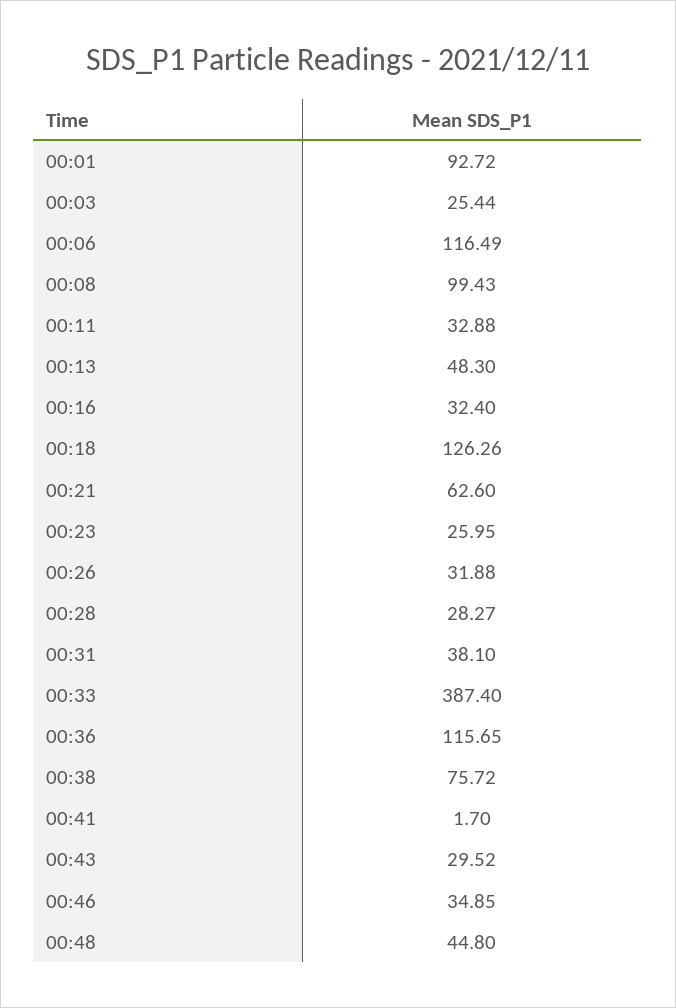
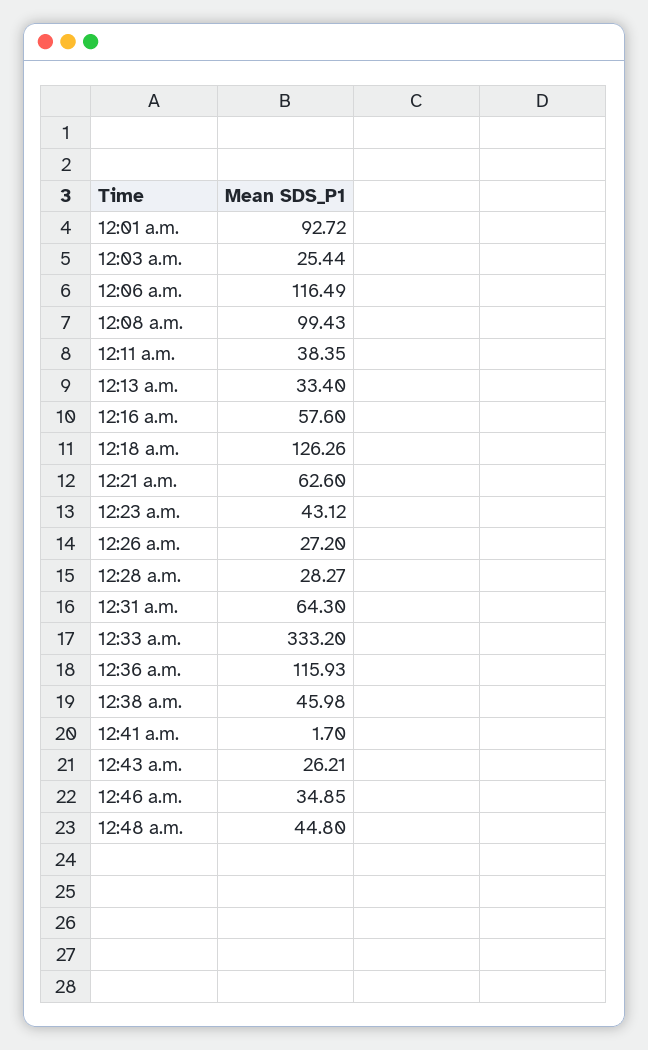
  {
    "00:01": 92.72,
    "00:03": 25.44,
    "00:06": 116.49,
    "00:08": 99.43,
-   "00:11": 32.88,
+   "00:11": 38.35,
-   "00:13": 48.3,
+   "00:13": 33.4,
-   "00:16": 32.4,
+   "00:16": 57.6,
    "00:18": 126.26,
    "00:21": 62.6,
-   "00:23": 25.95,
+   "00:23": 43.12,
-   "00:26": 31.88,
+   "00:26": 27.2,
    "00:28": 28.27,
-   "00:31": 38.1,
+   "00:31": 64.3,
-   "00:33": 387.4,
+   "00:33": 333.2,
-   "00:36": 115.65,
+   "00:36": 115.93,
-   "00:38": 75.72,
+   "00:38": 45.98,
    "00:41": 1.7,
-   "00:43": 29.52,
+   "00:43": 26.21,
    "00:46": 34.85,
    "00:48": 44.8
  }

